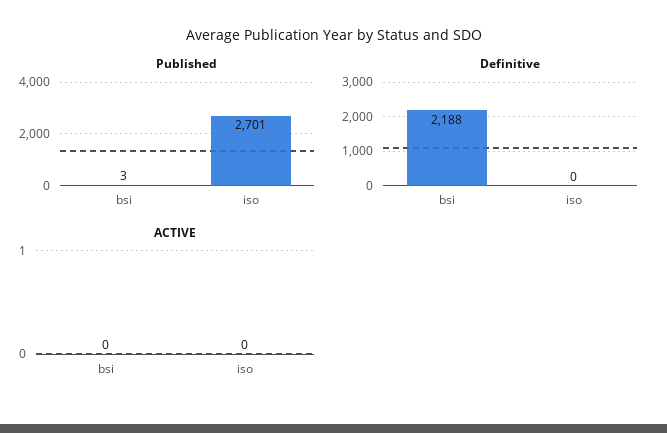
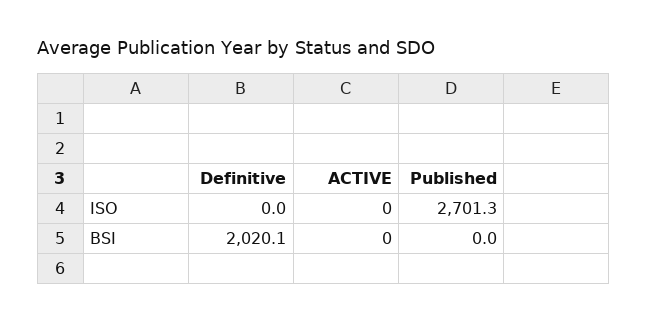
  {
    "Published": {
-     "bsi": 3,
+     "bsi": 0,
      "iso": 2701.3
    },
    "Definitive": {
-     "bsi": 2188,
+     "bsi": 2020.1,
      "iso": 0
    },
    "ACTIVE": {
      "bsi": 0,
      "iso": 0
    }
  }

